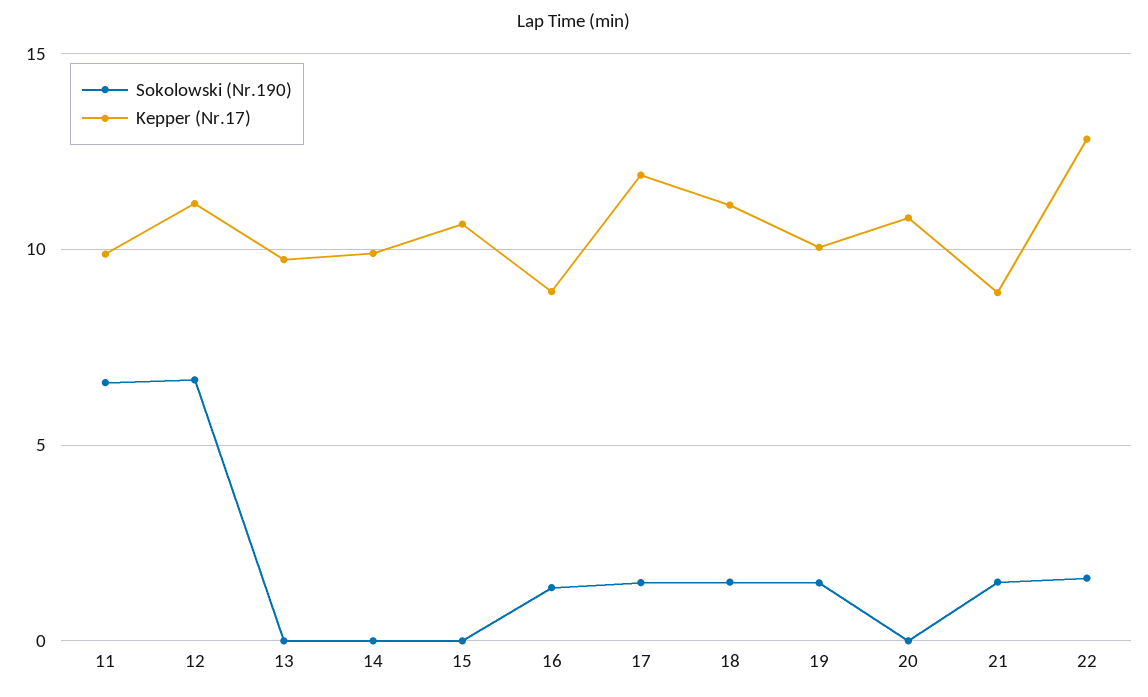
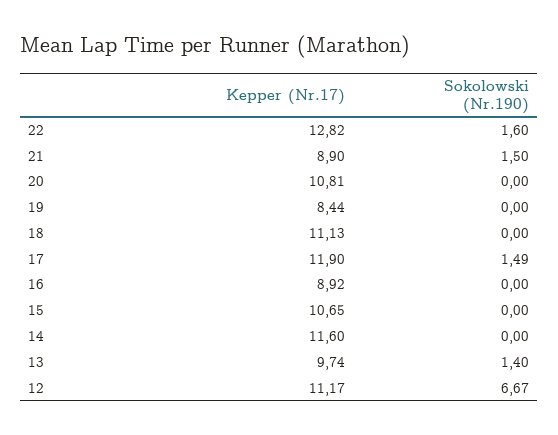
  {
    "Sokolowski (Nr.190)": {
-     "11": 6.5,
      "12": 6.67,
-     "13": 0,
+     "13": 1.4,
      "14": 0,
      "15": 0,
-     "16": 1.5,
+     "16": 0,
      "17": 1.49,
-     "18": 1.5,
+     "18": 0,
-     "19": 1.5,
+     "19": 0,
      "20": 0,
      "21": 1.5,
      "22": 1.6
    },
    "Kepper (Nr.17)": {
-     "11": 10,
      "12": 11.17,
      "13": 9.74,
-     "14": 10,
+     "14": 11.6,
      "15": 10.65,
      "16": 8.92,
      "17": 11.9,
      "18": 11.13,
-     "19": 10,
+     "19": 8.44,
      "20": 10.81,
      "21": 8.9,
      "22": 12.82
    }
  }

